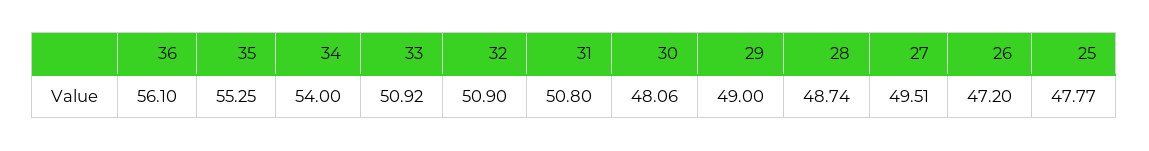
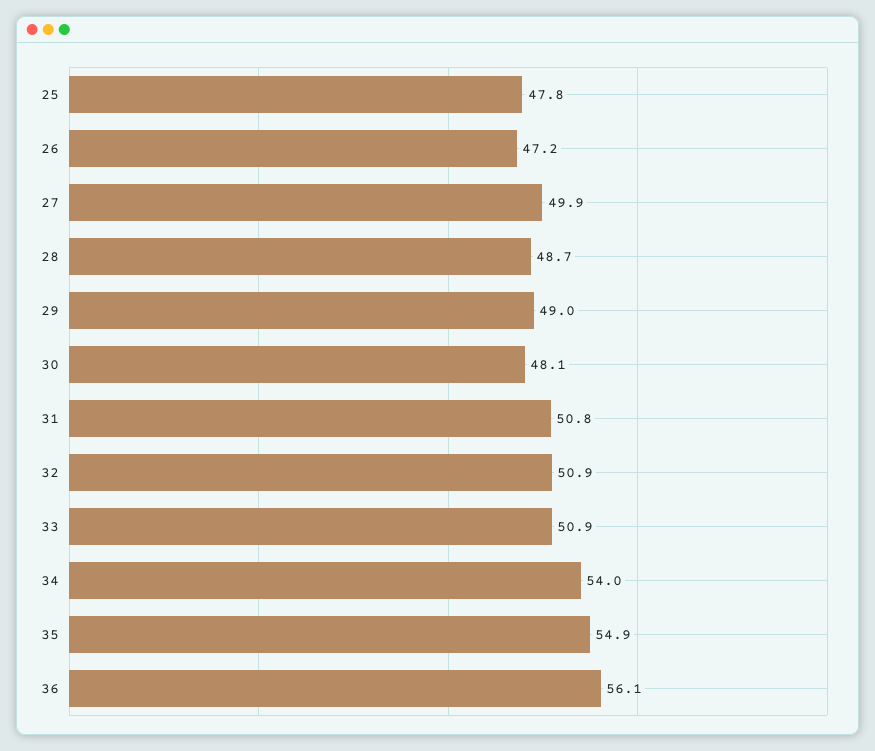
  {
    "36": 56.1,
-   "35": 55.25,
+   "35": 54.9,
    "34": 54,
    "33": 50.92,
    "32": 50.9,
    "31": 50.8,
    "30": 48.06,
    "29": 49,
    "28": 48.74,
-   "27": 49.51,
+   "27": 49.9,
    "26": 47.2,
    "25": 47.77
  }

